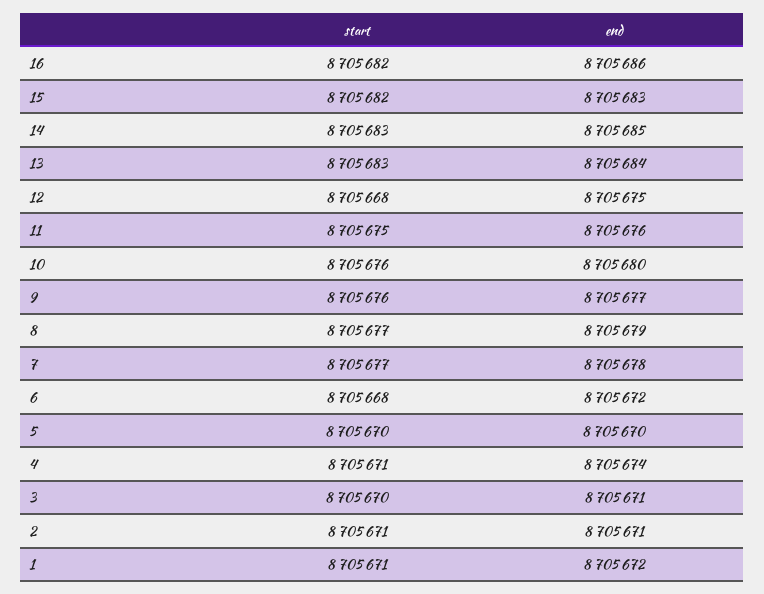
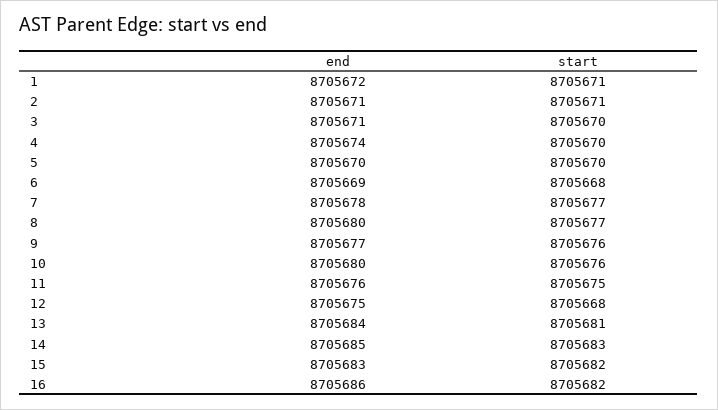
  {
    "start": {
      "16": 8705682,
      "15": 8705682,
      "14": 8705683,
-     "13": 8705683,
+     "13": 8705681,
      "12": 8705668,
      "11": 8705675,
      "10": 8705676,
      "9": 8705676,
      "8": 8705677,
      "7": 8705677,
      "6": 8705668,
      "5": 8705670,
-     "4": 8705671,
+     "4": 8705670,
      "3": 8705670,
      "2": 8705671,
      "1": 8705671
    },
    "end": {
      "16": 8705686,
      "15": 8705683,
      "14": 8705685,
      "13": 8705684,
      "12": 8705675,
      "11": 8705676,
      "10": 8705680,
      "9": 8705677,
-     "8": 8705679,
+     "8": 8705680,
      "7": 8705678,
-     "6": 8705672,
+     "6": 8705669,
      "5": 8705670,
      "4": 8705674,
      "3": 8705671,
      "2": 8705671,
      "1": 8705672
    }
  }

